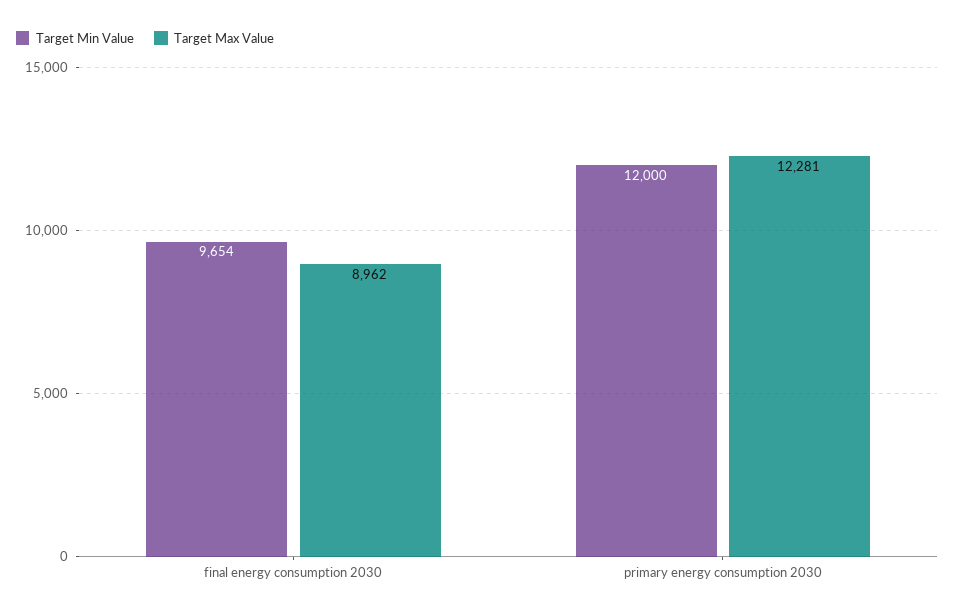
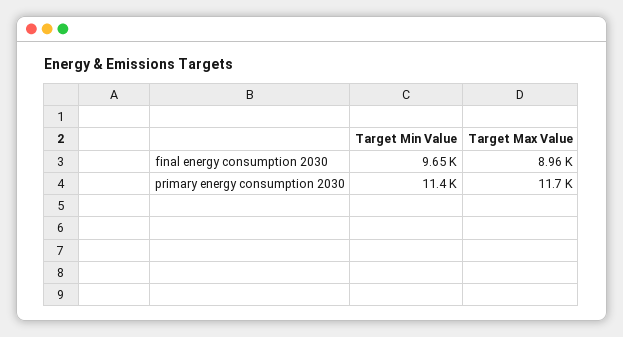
  {
    "Target Min Value": {
      "final energy consumption 2030": 9654,
-     "primary energy consumption 2030": 12000
+     "primary energy consumption 2030": 11400
    },
    "Target Max Value": {
      "final energy consumption 2030": 8962,
-     "primary energy consumption 2030": 12281
+     "primary energy consumption 2030": 11700
    }
  }

